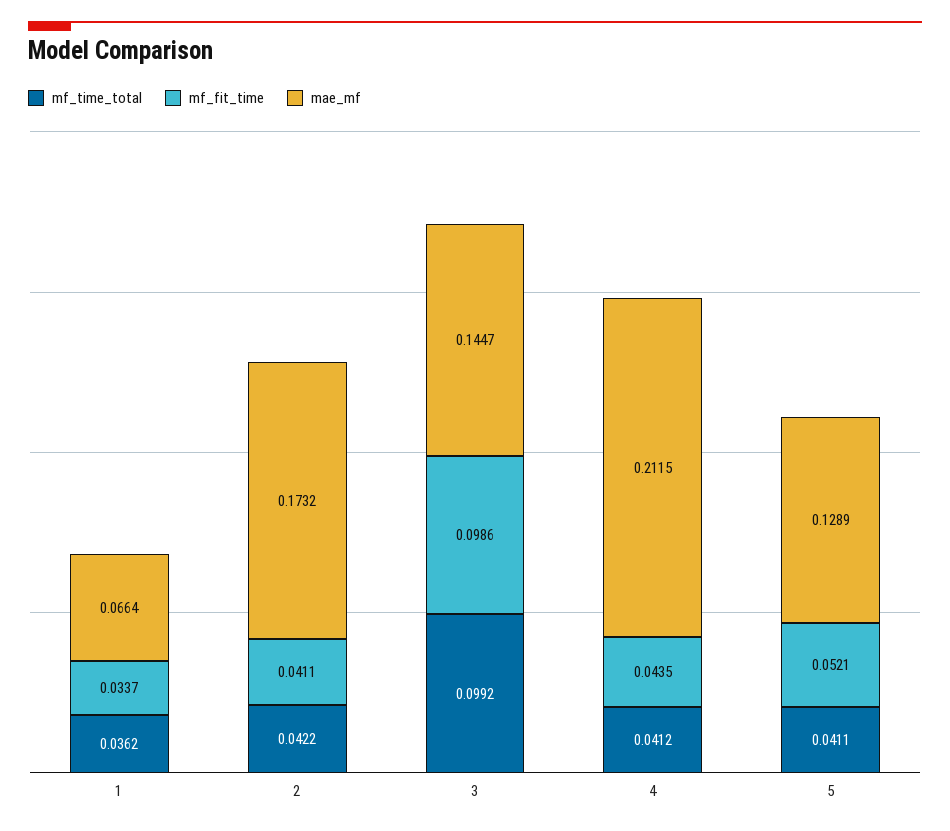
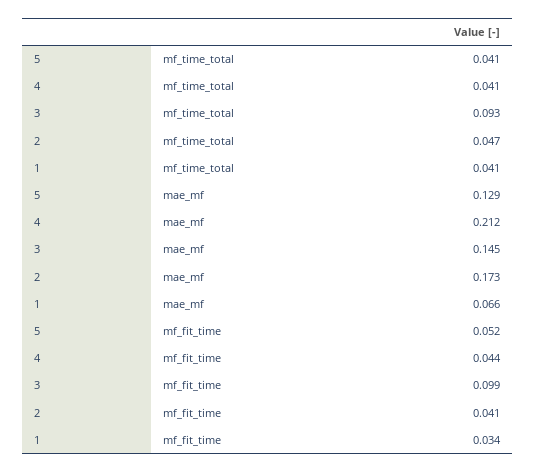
  {
    "mf_time_total": {
-     "1": 0.0362,
+     "1": 0.041,
-     "2": 0.0422,
+     "2": 0.047,
-     "3": 0.0992,
+     "3": 0.093,
      "4": 0.0412,
      "5": 0.0411
    },
    "mf_fit_time": {
      "1": 0.0337,
      "2": 0.0411,
      "3": 0.0986,
      "4": 0.0435,
      "5": 0.0521
    },
    "mae_mf": {
      "1": 0.0664,
      "2": 0.1732,
      "3": 0.1447,
      "4": 0.2115,
      "5": 0.1289
    }
  }

